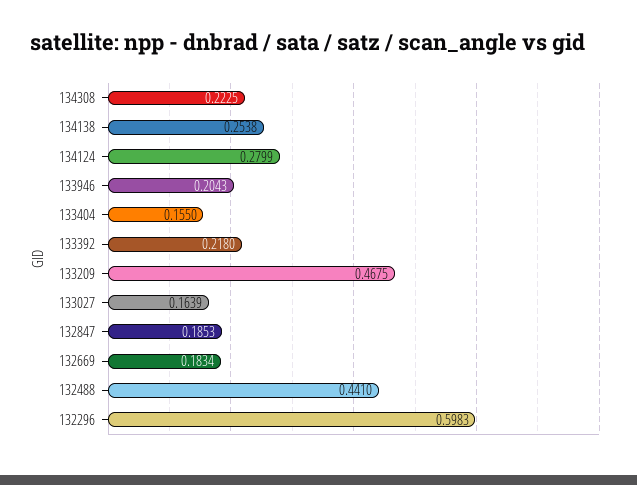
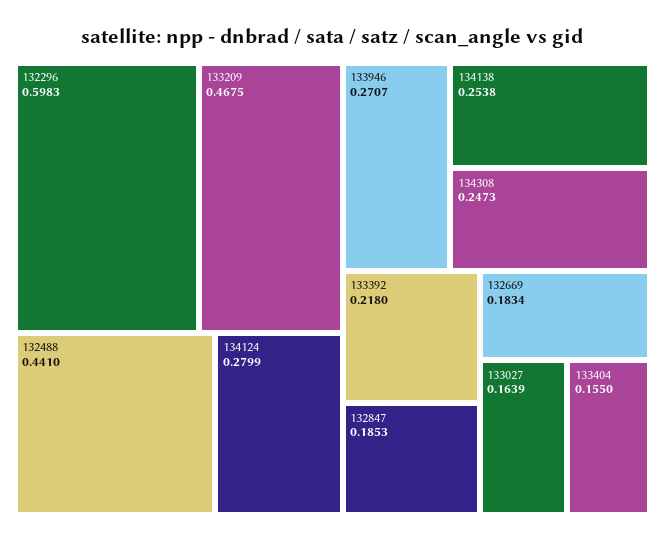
  {
-   "134308": 0.2225,
+   "134308": 0.2473,
    "134138": 0.2538,
    "134124": 0.2799,
-   "133946": 0.2043,
+   "133946": 0.2707,
    "133404": 0.155,
    "133392": 0.218,
    "133209": 0.4675,
    "133027": 0.1639,
    "132847": 0.1853,
    "132669": 0.1834,
    "132488": 0.441,
    "132296": 0.5983
  }

